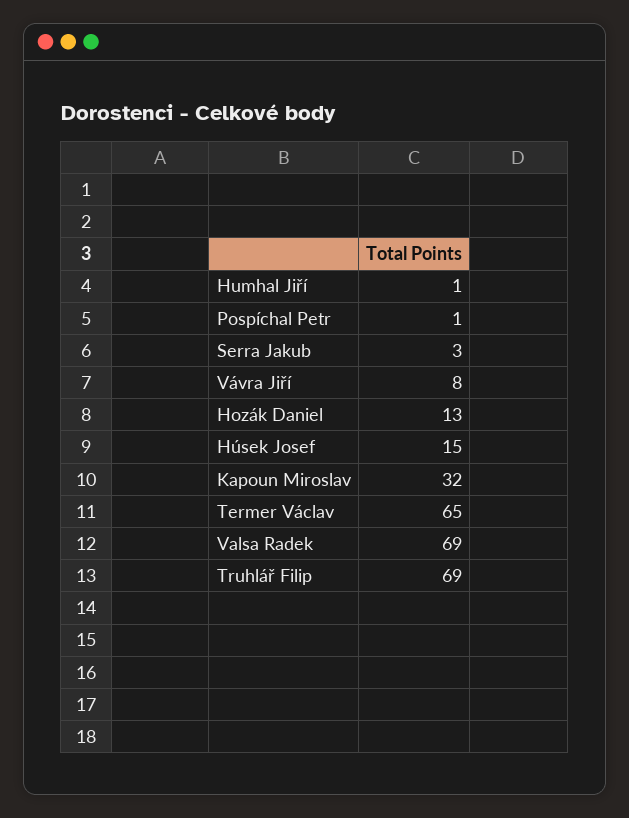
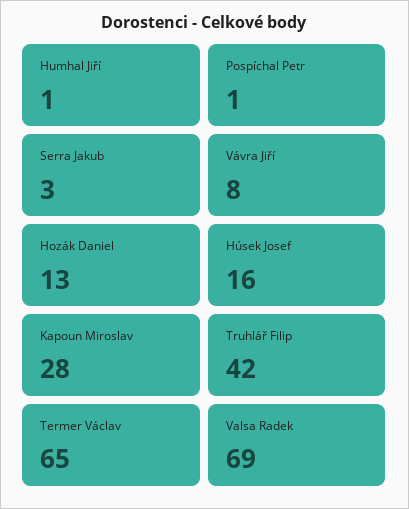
  {
    "Humhal Jiří": 1,
    "Pospíchal Petr": 1,
    "Serra Jakub": 3,
    "Vávra Jiří": 8,
    "Hozák Daniel": 13,
-   "Húsek Josef": 15,
+   "Húsek Josef": 16,
-   "Kapoun Miroslav": 32,
+   "Kapoun Miroslav": 28,
    "Termer Václav": 65,
    "Valsa Radek": 69,
-   "Truhlář Filip": 69
+   "Truhlář Filip": 42
  }

